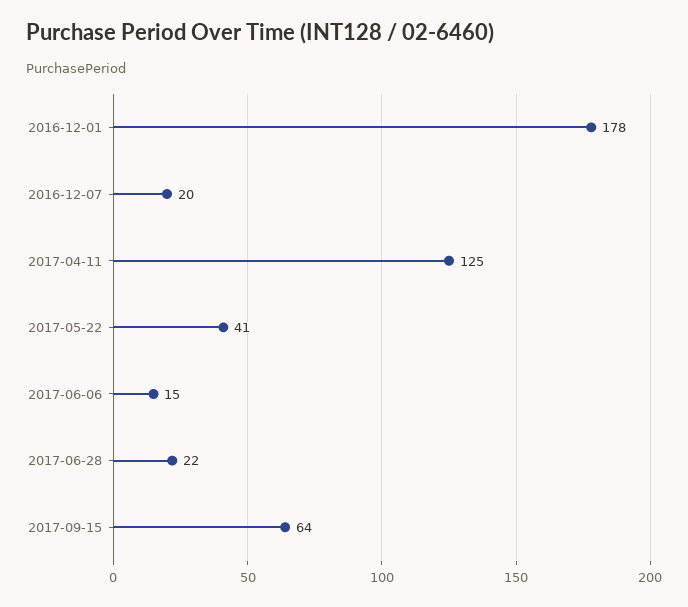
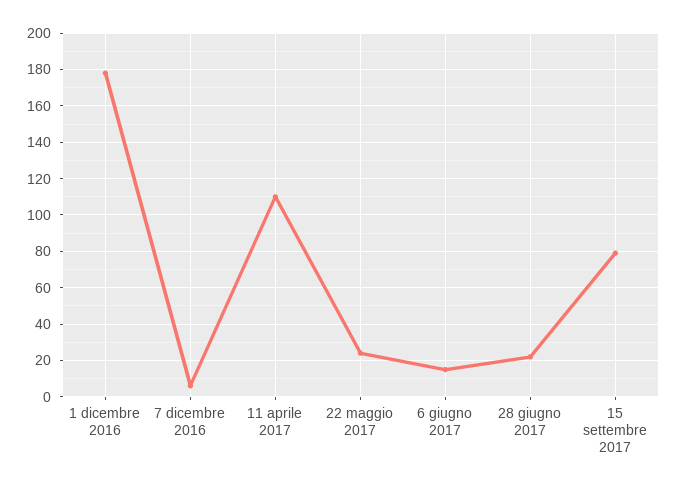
  {
    "2016-12-01": 178,
-   "2016-12-07": 20,
+   "2016-12-07": 5,
-   "2017-04-11": 125,
+   "2017-04-11": 110,
-   "2017-05-22": 41,
+   "2017-05-22": 25,
    "2017-06-06": 15,
    "2017-06-28": 22,
-   "2017-09-15": 64
+   "2017-09-15": 80
  }

